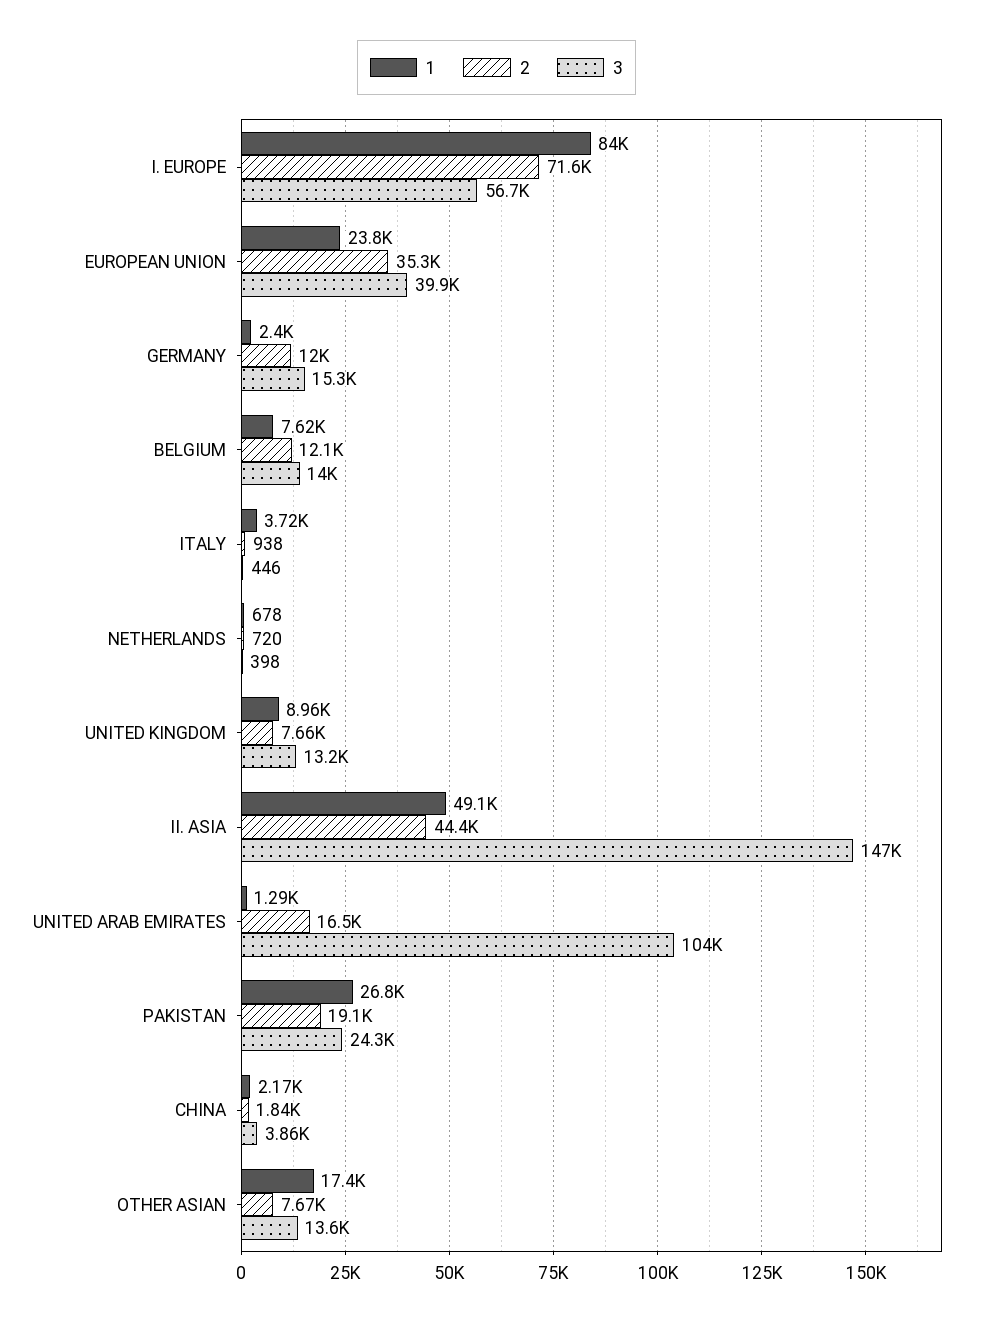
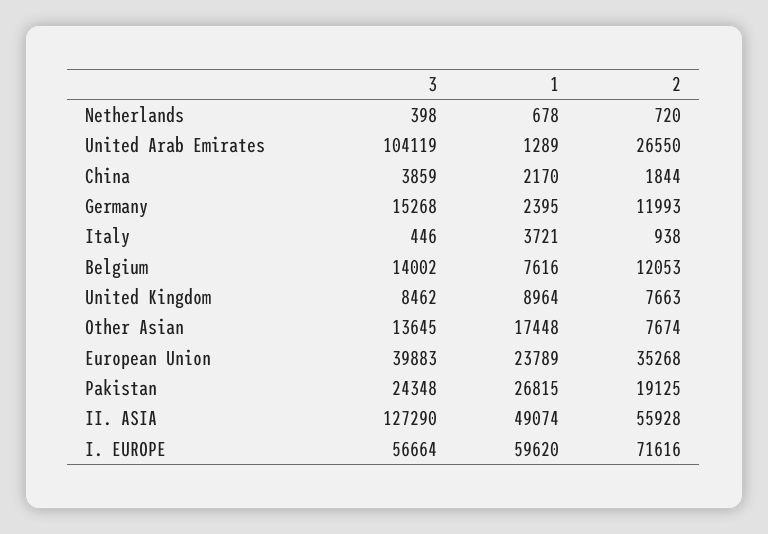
  {
    "1": {
-     "I. EUROPE": 84000,
+     "I. EUROPE": 59620,
      "EUROPEAN UNION": 23789,
      "GERMANY": 2395,
      "BELGIUM": 7616,
      "ITALY": 3721,
      "NETHERLANDS": 678,
      "UNITED KINGDOM": 8964,
      "II. ASIA": 49074,
      "UNITED ARAB EMIRATES": 1289,
      "PAKISTAN": 26815,
      "CHINA": 2170,
      "OTHER ASIAN": 17448
    },
    "2": {
      "I. EUROPE": 71616,
      "EUROPEAN UNION": 35268,
      "GERMANY": 11993,
      "BELGIUM": 12053,
      "ITALY": 938,
      "NETHERLANDS": 720,
      "UNITED KINGDOM": 7663,
-     "II. ASIA": 44400,
+     "II. ASIA": 55928,
-     "UNITED ARAB EMIRATES": 16500,
+     "UNITED ARAB EMIRATES": 26550,
      "PAKISTAN": 19125,
      "CHINA": 1844,
      "OTHER ASIAN": 7674
    },
    "3": {
      "I. EUROPE": 56664,
      "EUROPEAN UNION": 39883,
      "GERMANY": 15268,
      "BELGIUM": 14002,
      "ITALY": 446,
      "NETHERLANDS": 398,
-     "UNITED KINGDOM": 13200,
+     "UNITED KINGDOM": 8462,
-     "II. ASIA": 147000,
+     "II. ASIA": 127290,
      "UNITED ARAB EMIRATES": 104119,
      "PAKISTAN": 24348,
      "CHINA": 3859,
      "OTHER ASIAN": 13645
    }
  }

